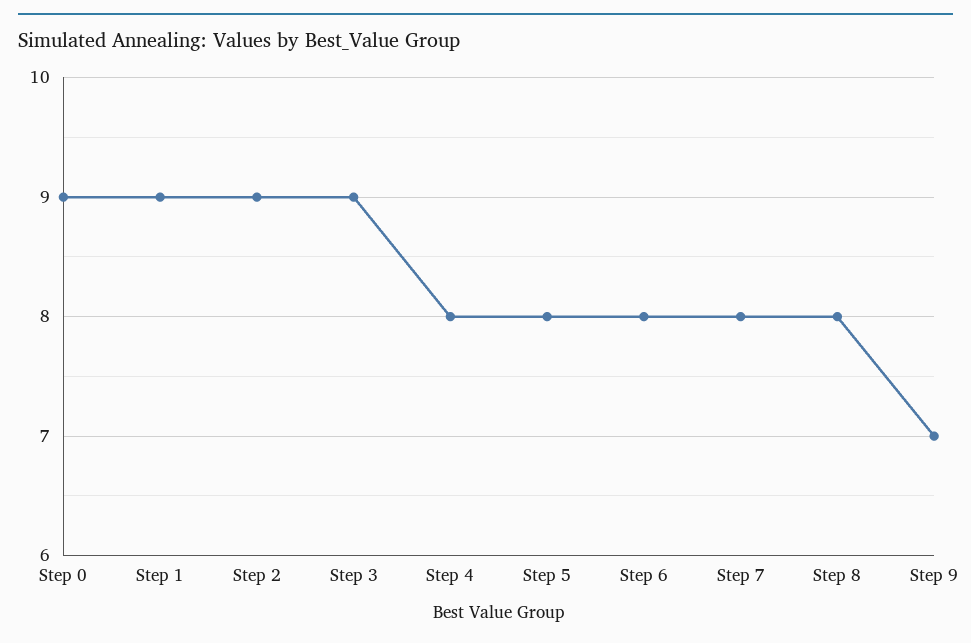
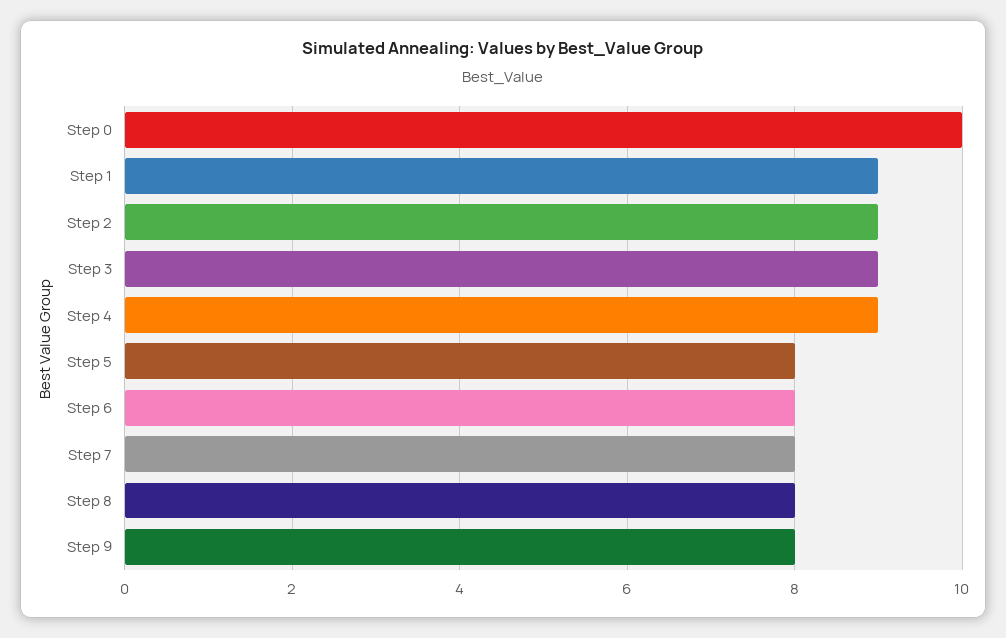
  {
-   "Step 0": 9,
+   "Step 0": 10,
    "Step 1": 9,
    "Step 2": 9,
    "Step 3": 9,
-   "Step 4": 8,
+   "Step 4": 9,
    "Step 5": 8,
    "Step 6": 8,
    "Step 7": 8,
    "Step 8": 8,
-   "Step 9": 7
+   "Step 9": 8
  }

